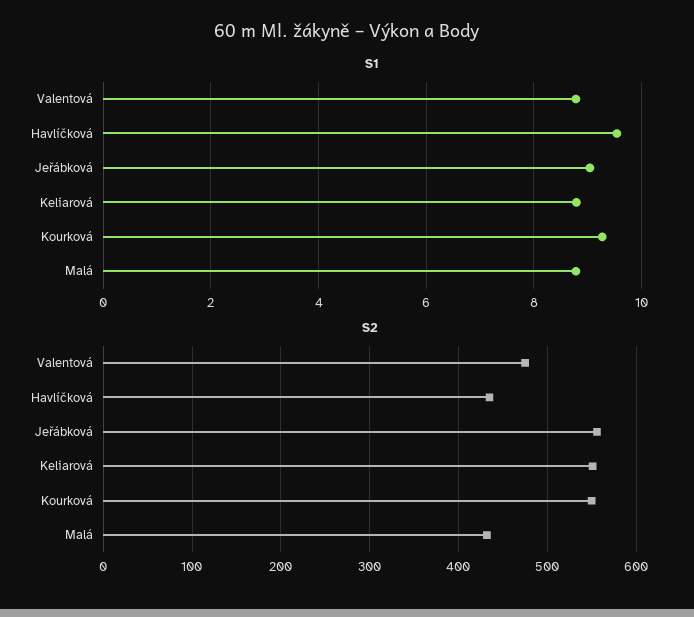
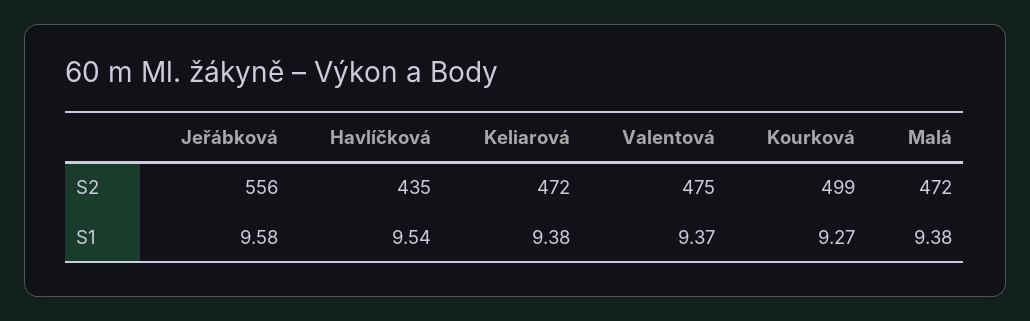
  {
    "S1": {
-     "Valentová": 8.8,
+     "Valentová": 9.37,
      "Havlíčková": 9.54,
-     "Jeřábková": 9,
+     "Jeřábková": 9.58,
-     "Keliarová": 8.8,
+     "Keliarová": 9.38,
      "Kourková": 9.27,
-     "Malá": 8.8
+     "Malá": 9.38
    },
    "S2": {
      "Valentová": 475,
      "Havlíčková": 435,
      "Jeřábková": 556,
-     "Keliarová": 550,
+     "Keliarová": 472,
-     "Kourková": 550,
+     "Kourková": 499,
-     "Malá": 430
+     "Malá": 472
    }
  }

